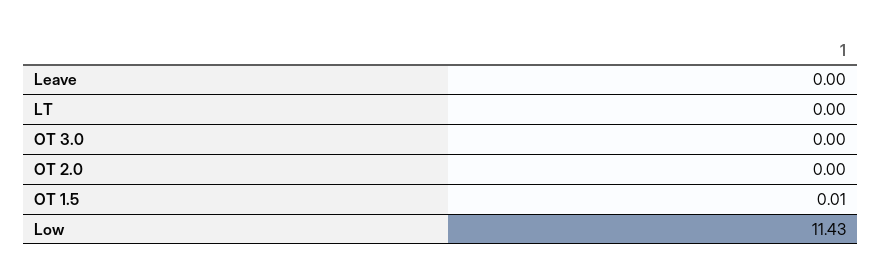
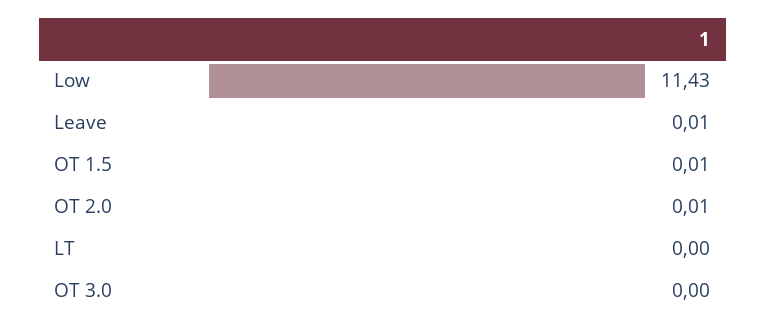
  {
-   "Leave": 0,
+   "Leave": 0.01,
    "LT": 0,
    "OT 3.0": 0,
-   "OT 2.0": 0,
+   "OT 2.0": 0.01,
    "OT 1.5": 0.01,
    "Low": 11.43
  }

